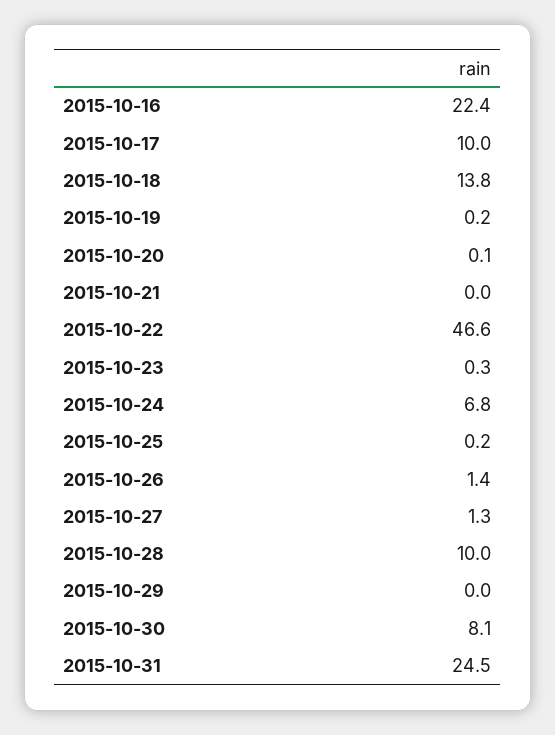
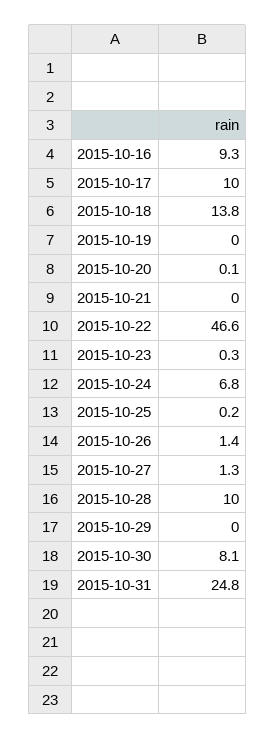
  {
-   "2015-10-16": 22.4,
+   "2015-10-16": 9.3,
    "2015-10-17": 10,
    "2015-10-18": 13.8,
-   "2015-10-19": 0.2,
+   "2015-10-19": 0,
    "2015-10-20": 0.1,
    "2015-10-21": 0,
    "2015-10-22": 46.6,
    "2015-10-23": 0.3,
    "2015-10-24": 6.8,
    "2015-10-25": 0.2,
    "2015-10-26": 1.4,
    "2015-10-27": 1.3,
    "2015-10-28": 10,
    "2015-10-29": 0,
    "2015-10-30": 8.1,
-   "2015-10-31": 24.5
+   "2015-10-31": 24.8
  }

